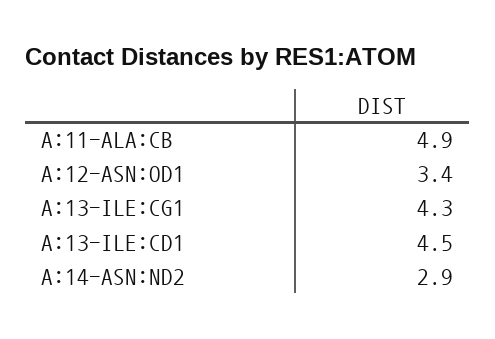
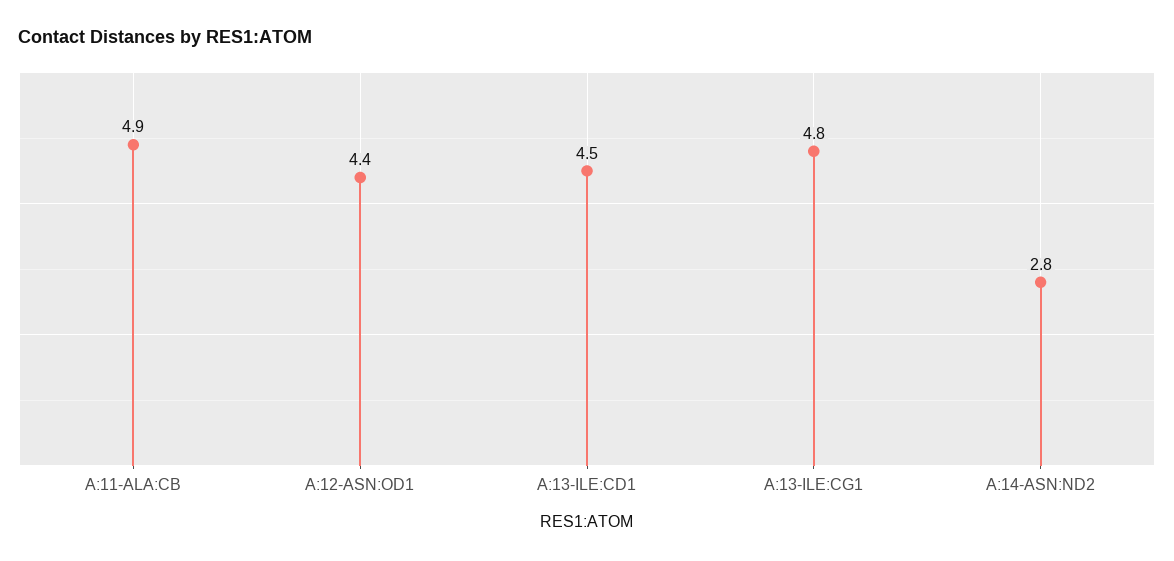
  {
    "A:11-ALA:CB": 4.9,
-   "A:12-ASN:OD1": 3.4,
+   "A:12-ASN:OD1": 4.4,
-   "A:13-ILE:CG1": 4.3,
+   "A:13-ILE:CG1": 4.8,
    "A:13-ILE:CD1": 4.5,
-   "A:14-ASN:ND2": 2.9
+   "A:14-ASN:ND2": 2.8
  }

